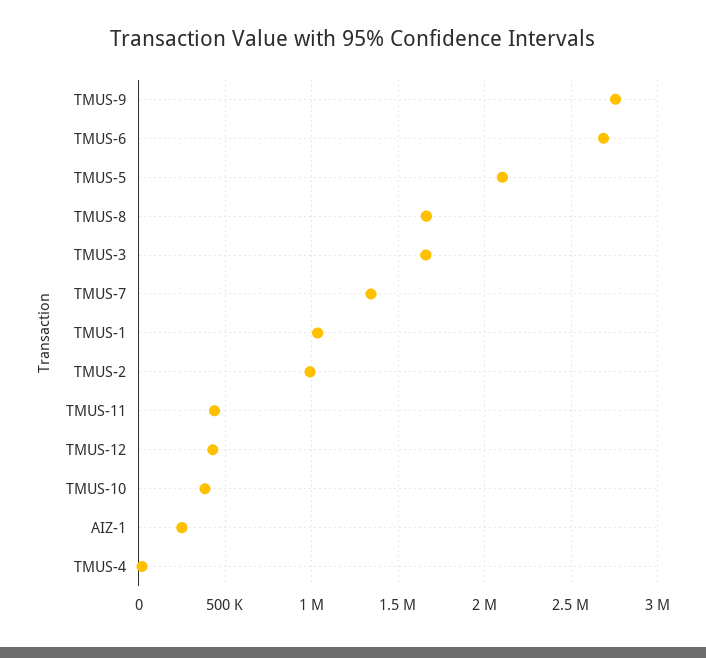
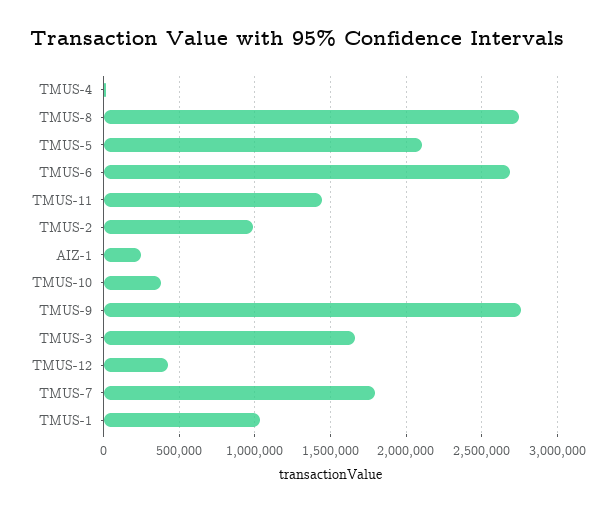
  {
    "TMUS-9": 2750000,
    "TMUS-6": 2700000,
    "TMUS-5": 2100000,
-   "TMUS-8": 1650000,
+   "TMUS-8": 2750000,
    "TMUS-3": 1650000,
-   "TMUS-7": 1350000,
+   "TMUS-7": 1800000,
    "TMUS-1": 1050000,
    "TMUS-2": 1000000,
-   "TMUS-11": 450000,
+   "TMUS-11": 1450000,
    "TMUS-12": 450000,
    "TMUS-10": 400000,
    "AIZ-1": 250000,
    "TMUS-4": 0
  }

